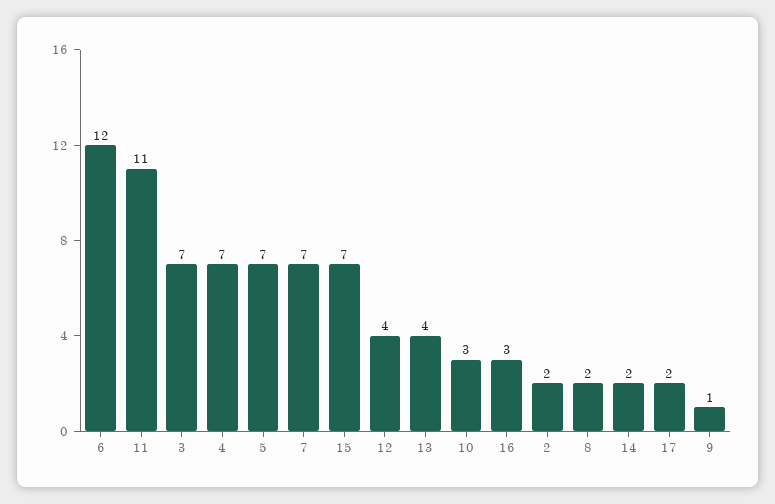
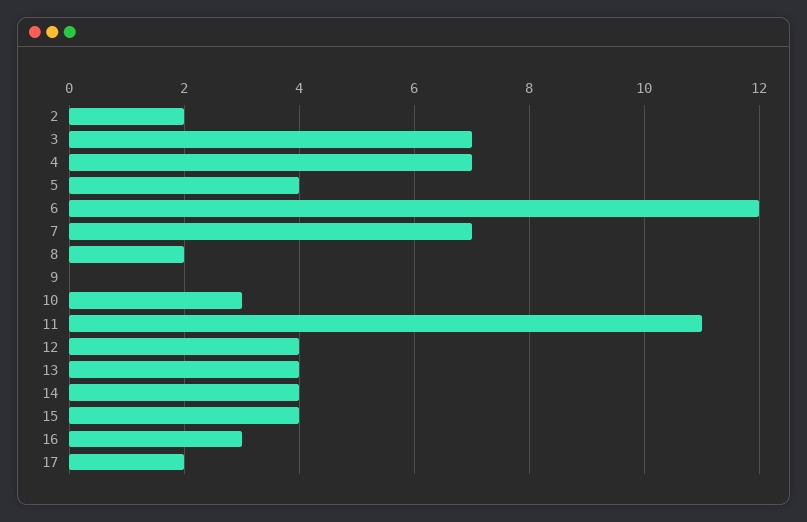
  {
    "6": 12,
    "11": 11,
    "3": 7,
    "4": 7,
-   "5": 7,
+   "5": 4,
    "7": 7,
-   "15": 7,
+   "15": 4,
    "12": 4,
    "13": 4,
    "10": 3,
    "16": 3,
    "2": 2,
    "8": 2,
-   "14": 2,
+   "14": 4,
    "17": 2,
-   "9": 1
+   "9": 0
  }

